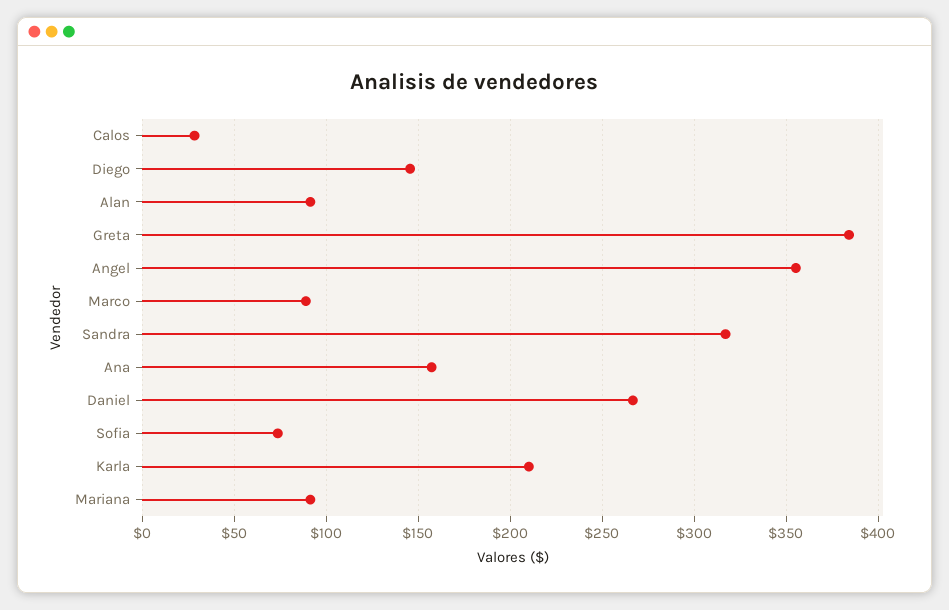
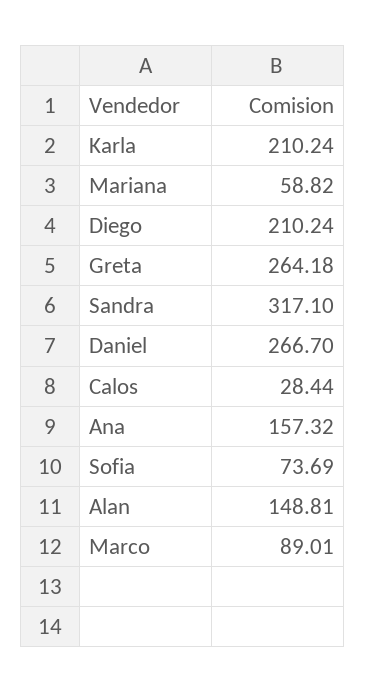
  {
    "Calos": 28.44,
-   "Diego": 145,
+   "Diego": 210.24,
-   "Alan": 90,
+   "Alan": 148.81,
-   "Greta": 385,
+   "Greta": 264.18,
-   "Angel": 355,
    "Marco": 89.01,
    "Sandra": 317.1,
    "Ana": 157.32,
    "Daniel": 266.7,
    "Sofia": 73.69,
    "Karla": 210.24,
-   "Mariana": 90
+   "Mariana": 58.82
  }

